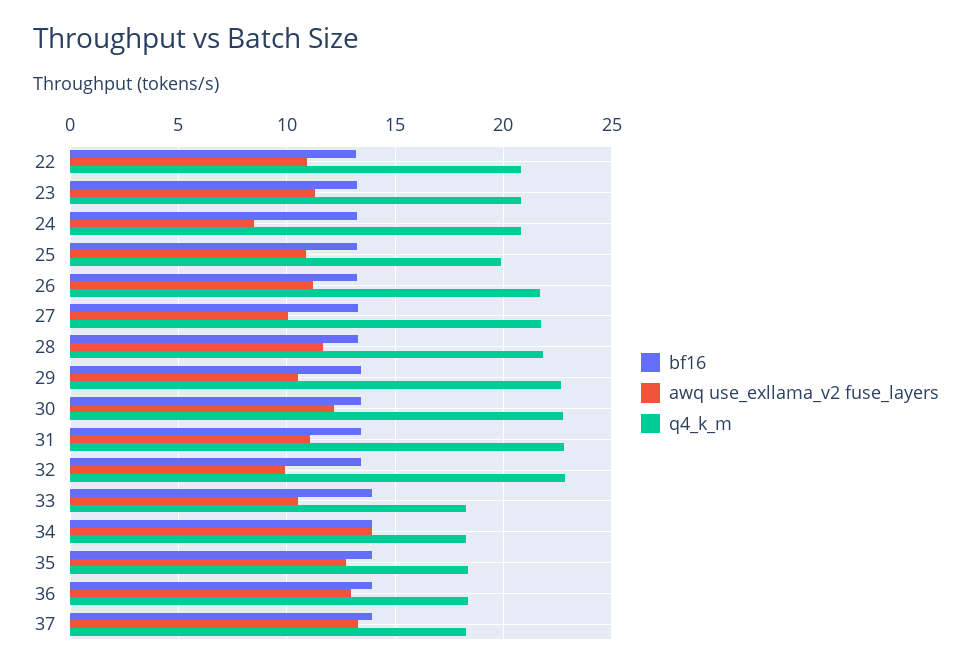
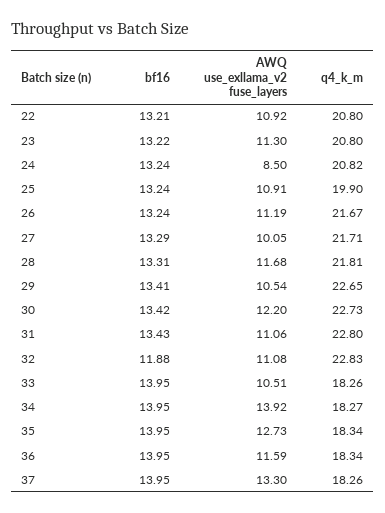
  {
    "bf16": {
      "22": 13.21,
      "23": 13.22,
      "24": 13.24,
      "25": 13.24,
      "26": 13.24,
      "27": 13.29,
      "28": 13.31,
      "29": 13.41,
      "30": 13.42,
      "31": 13.43,
-     "32": 13.5,
+     "32": 11.88,
      "33": 13.95,
      "34": 13.95,
      "35": 13.95,
      "36": 13.95,
      "37": 13.95
    },
    "awq use_exllama_v2 fuse_layers": {
      "22": 10.92,
      "23": 11.3,
      "24": 8.5,
      "25": 10.91,
      "26": 11.19,
      "27": 10.05,
      "28": 11.68,
      "29": 10.54,
      "30": 12.2,
      "31": 11.06,
-     "32": 10,
+     "32": 11.08,
      "33": 10.51,
      "34": 13.92,
      "35": 12.73,
-     "36": 13,
+     "36": 11.59,
      "37": 13.3
    },
    "q4_k_m": {
      "22": 20.8,
      "23": 20.8,
      "24": 20.82,
      "25": 19.9,
      "26": 21.67,
      "27": 21.71,
      "28": 21.81,
      "29": 22.65,
      "30": 22.73,
      "31": 22.8,
      "32": 22.83,
      "33": 18.26,
      "34": 18.27,
      "35": 18.34,
      "36": 18.34,
      "37": 18.26
    }
  }

